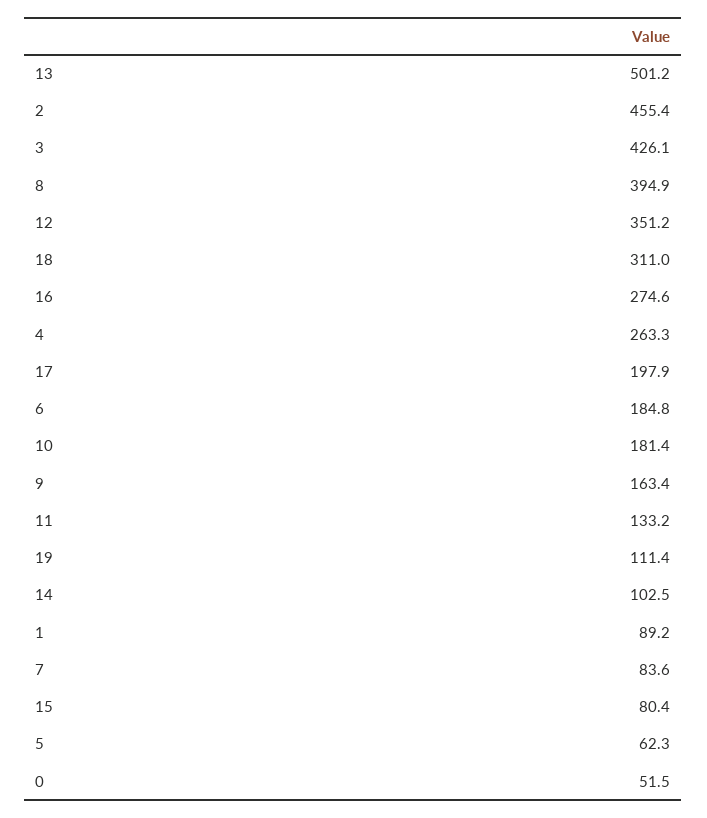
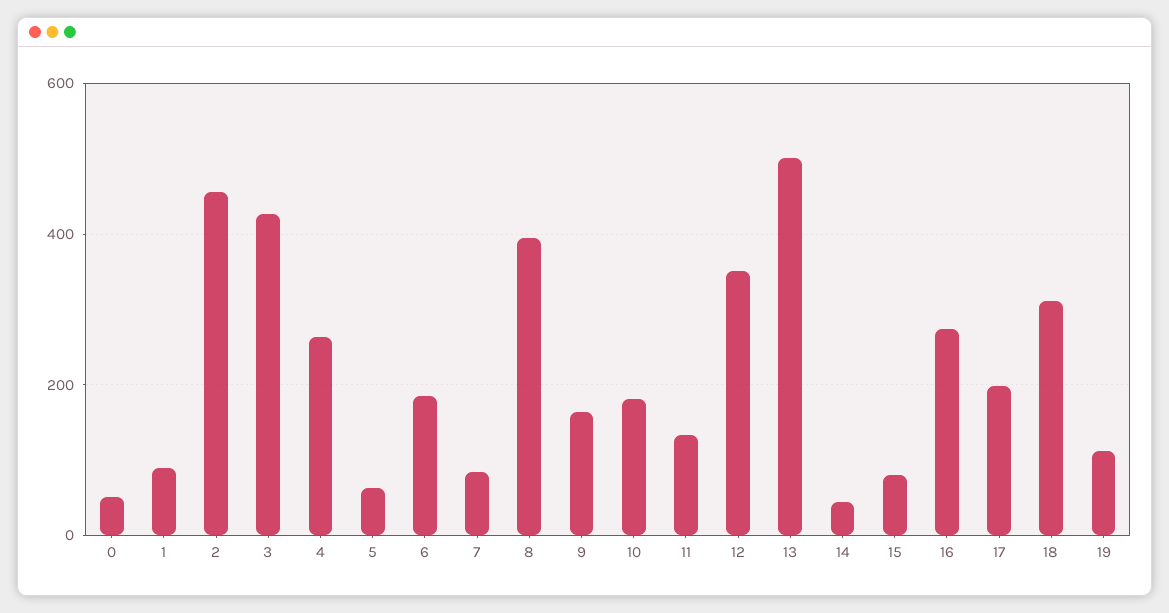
  {
    "13": 501.2,
    "2": 455.4,
    "3": 426.1,
    "8": 394.9,
    "12": 351.2,
    "18": 311,
    "16": 274.6,
    "4": 263.3,
    "17": 197.9,
    "6": 184.8,
    "10": 181.4,
    "9": 163.4,
    "11": 133.2,
    "19": 111.4,
-   "14": 102.5,
+   "14": 40,
    "1": 89.2,
    "7": 83.6,
    "15": 80.4,
    "5": 62.3,
    "0": 51.5
  }

